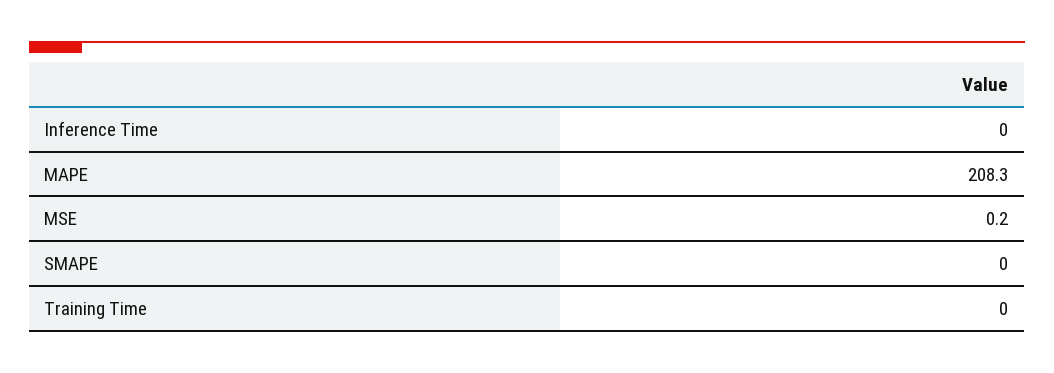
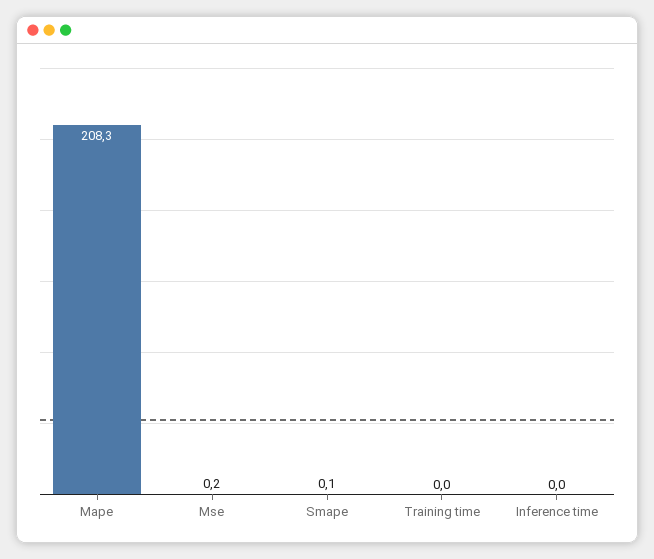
  {
    "Inference Time": 0,
    "MAPE": 208.3,
    "MSE": 0.2,
-   "SMAPE": 0,
+   "SMAPE": 0.1,
    "Training Time": 0
  }

